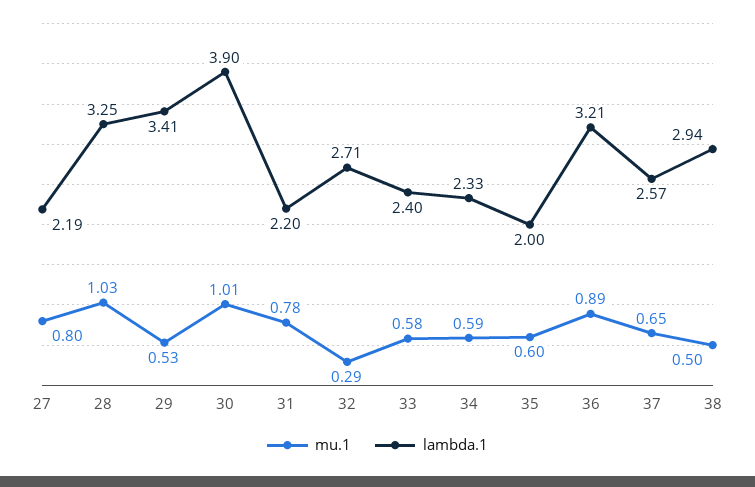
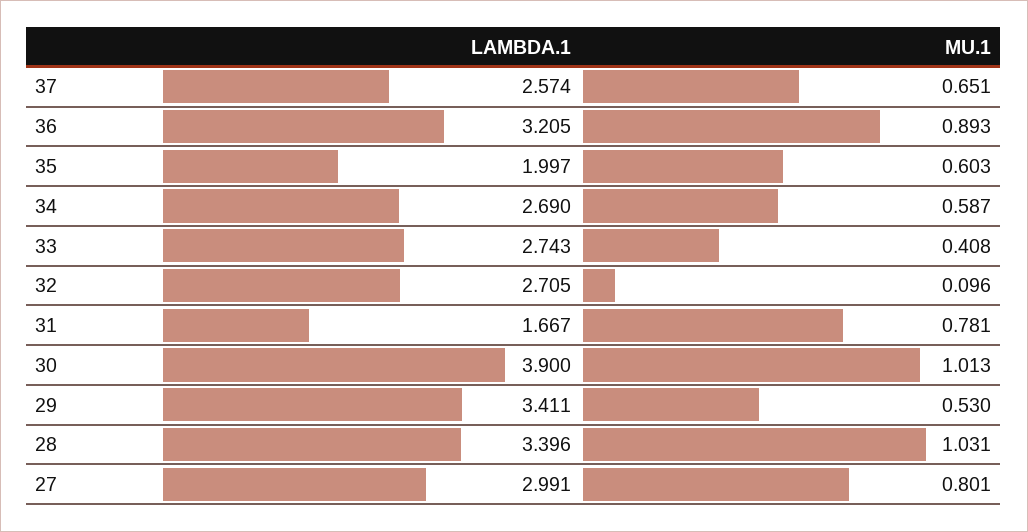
  {
    "mu.1": {
      "27": 0.801,
      "28": 1.031,
      "29": 0.53,
      "30": 1.013,
      "31": 0.781,
-     "32": 0.29,
+     "32": 0.096,
-     "33": 0.58,
+     "33": 0.408,
      "34": 0.587,
      "35": 0.603,
      "36": 0.893,
-     "37": 0.651,
+     "37": 0.651
-     "38": 0.5
    },
    "lambda.1": {
-     "27": 2.19,
+     "27": 2.991,
-     "28": 3.25,
+     "28": 3.396,
      "29": 3.411,
      "30": 3.9,
-     "31": 2.2,
+     "31": 1.667,
      "32": 2.705,
-     "33": 2.4,
+     "33": 2.743,
-     "34": 2.33,
+     "34": 2.69,
      "35": 1.997,
      "36": 3.205,
-     "37": 2.574,
+     "37": 2.574
-     "38": 2.94
    }
  }

